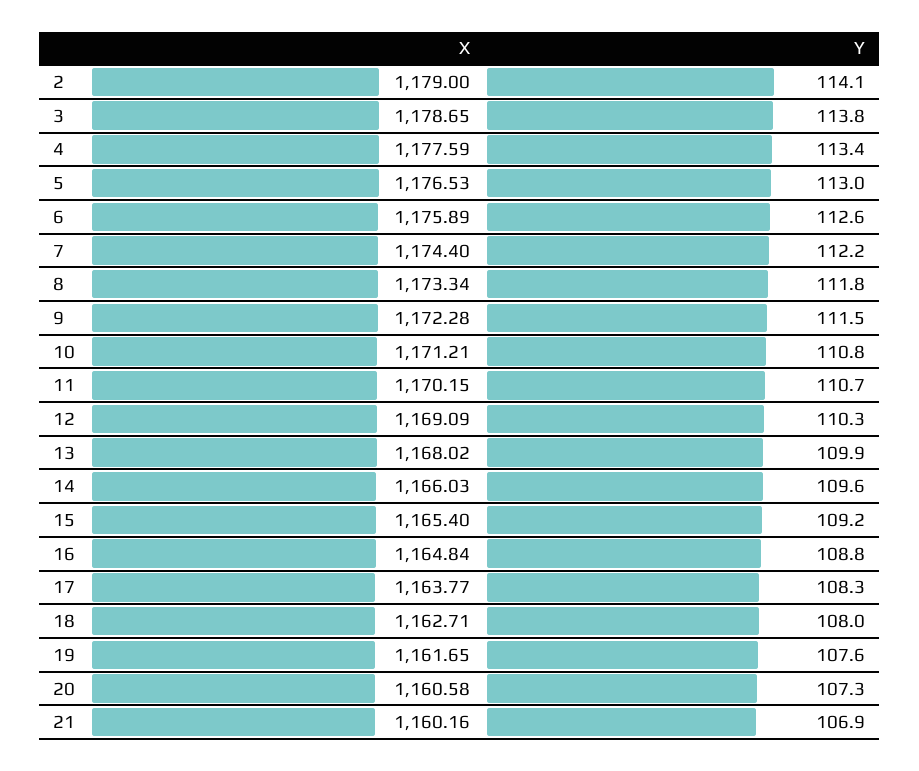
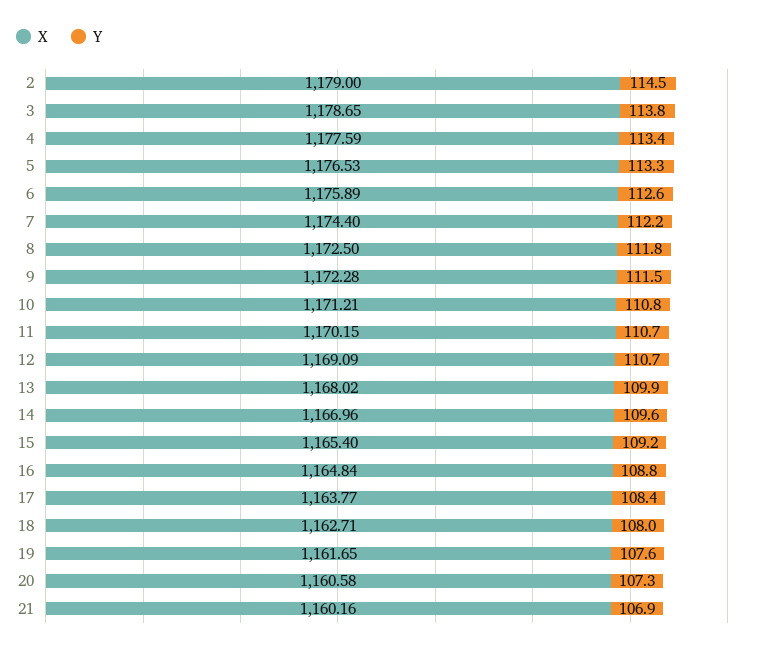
  {
    "X": {
      "2": 1179,
      "3": 1178.65,
      "4": 1177.59,
      "5": 1176.53,
      "6": 1175.89,
      "7": 1174.4,
-     "8": 1173.34,
+     "8": 1172.5,
      "9": 1172.28,
      "10": 1171.21,
      "11": 1170.15,
      "12": 1169.09,
      "13": 1168.02,
-     "14": 1166.03,
+     "14": 1166.96,
      "15": 1165.4,
      "16": 1164.84,
      "17": 1163.77,
      "18": 1162.71,
      "19": 1161.65,
      "20": 1160.58,
      "21": 1160.16
    },
    "Y": {
-     "2": 114.1,
+     "2": 114.5,
      "3": 113.8,
      "4": 113.4,
-     "5": 113,
+     "5": 113.3,
      "6": 112.6,
      "7": 112.2,
      "8": 111.8,
      "9": 111.5,
      "10": 110.8,
      "11": 110.7,
-     "12": 110.3,
+     "12": 110.7,
      "13": 109.9,
      "14": 109.6,
      "15": 109.2,
      "16": 108.8,
-     "17": 108.3,
+     "17": 108.4,
      "18": 108,
      "19": 107.6,
      "20": 107.3,
      "21": 106.9
    }
  }

